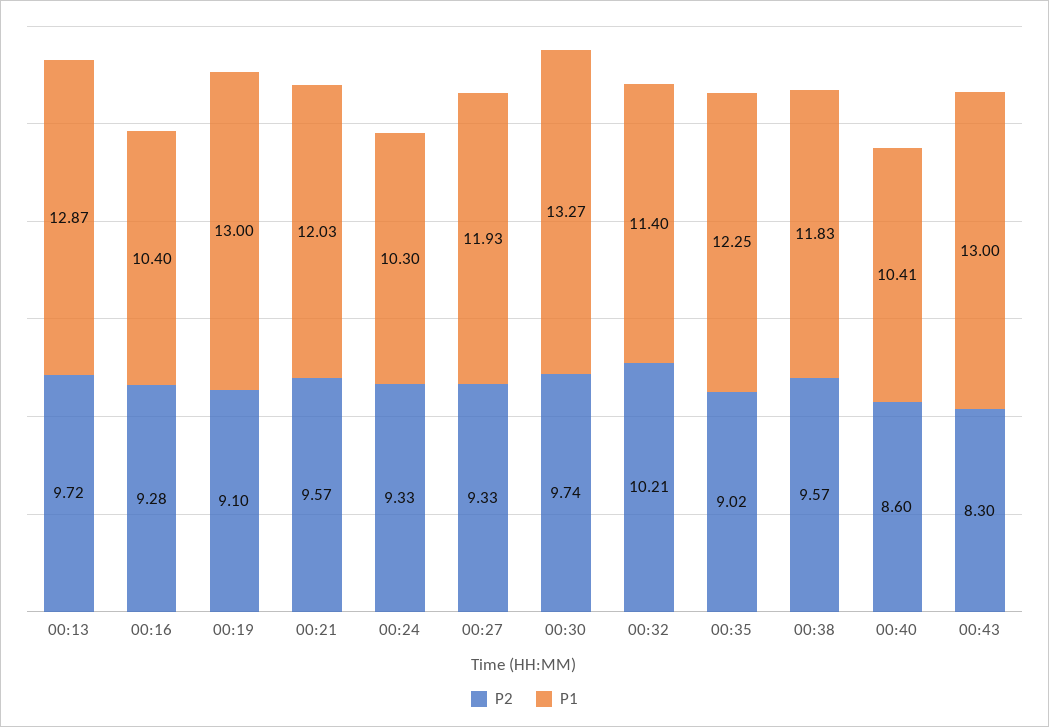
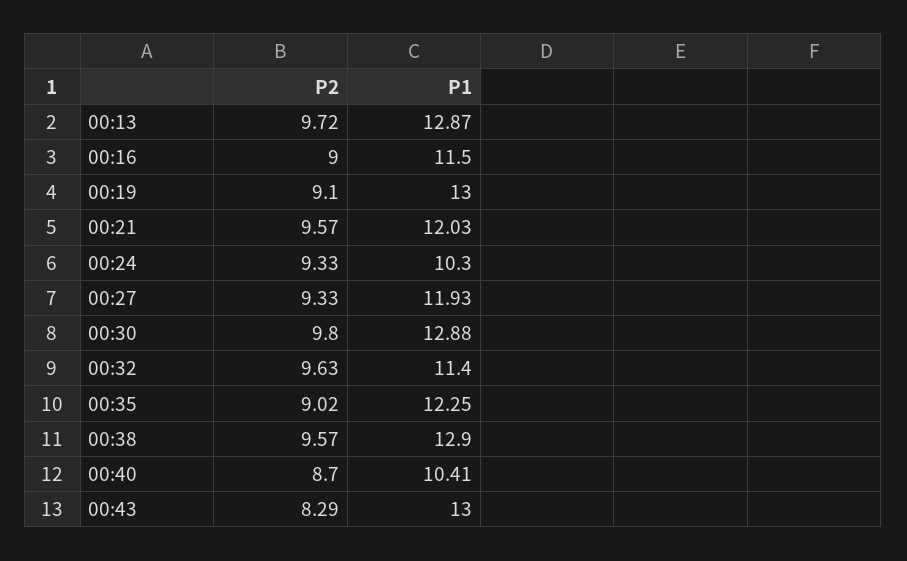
  {
    "P2": {
      "00:13": 9.72,
-     "00:16": 9.28,
+     "00:16": 9,
      "00:19": 9.1,
      "00:21": 9.57,
      "00:24": 9.33,
      "00:27": 9.33,
-     "00:30": 9.74,
+     "00:30": 9.8,
-     "00:32": 10.21,
+     "00:32": 9.63,
      "00:35": 9.02,
      "00:38": 9.57,
-     "00:40": 8.6,
+     "00:40": 8.7,
-     "00:43": 8.3
+     "00:43": 8.29
    },
    "P1": {
      "00:13": 12.87,
-     "00:16": 10.4,
+     "00:16": 11.5,
      "00:19": 13,
      "00:21": 12.03,
      "00:24": 10.3,
      "00:27": 11.93,
-     "00:30": 13.27,
+     "00:30": 12.88,
      "00:32": 11.4,
      "00:35": 12.25,
-     "00:38": 11.83,
+     "00:38": 12.9,
      "00:40": 10.41,
      "00:43": 13
    }
  }

